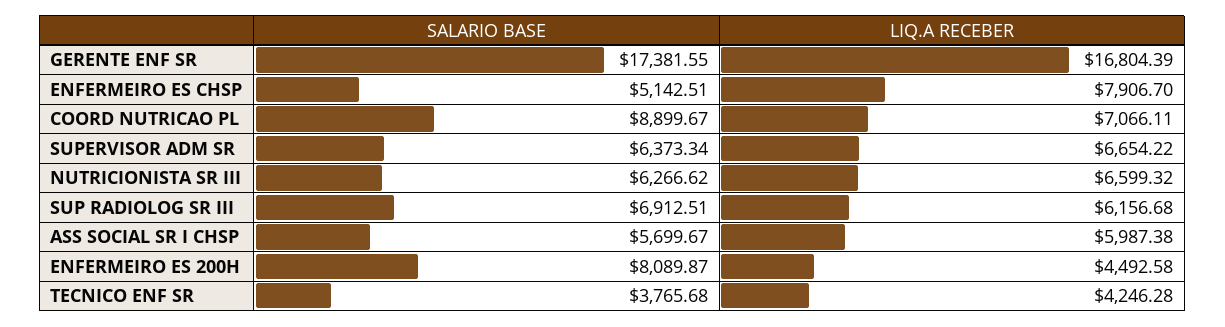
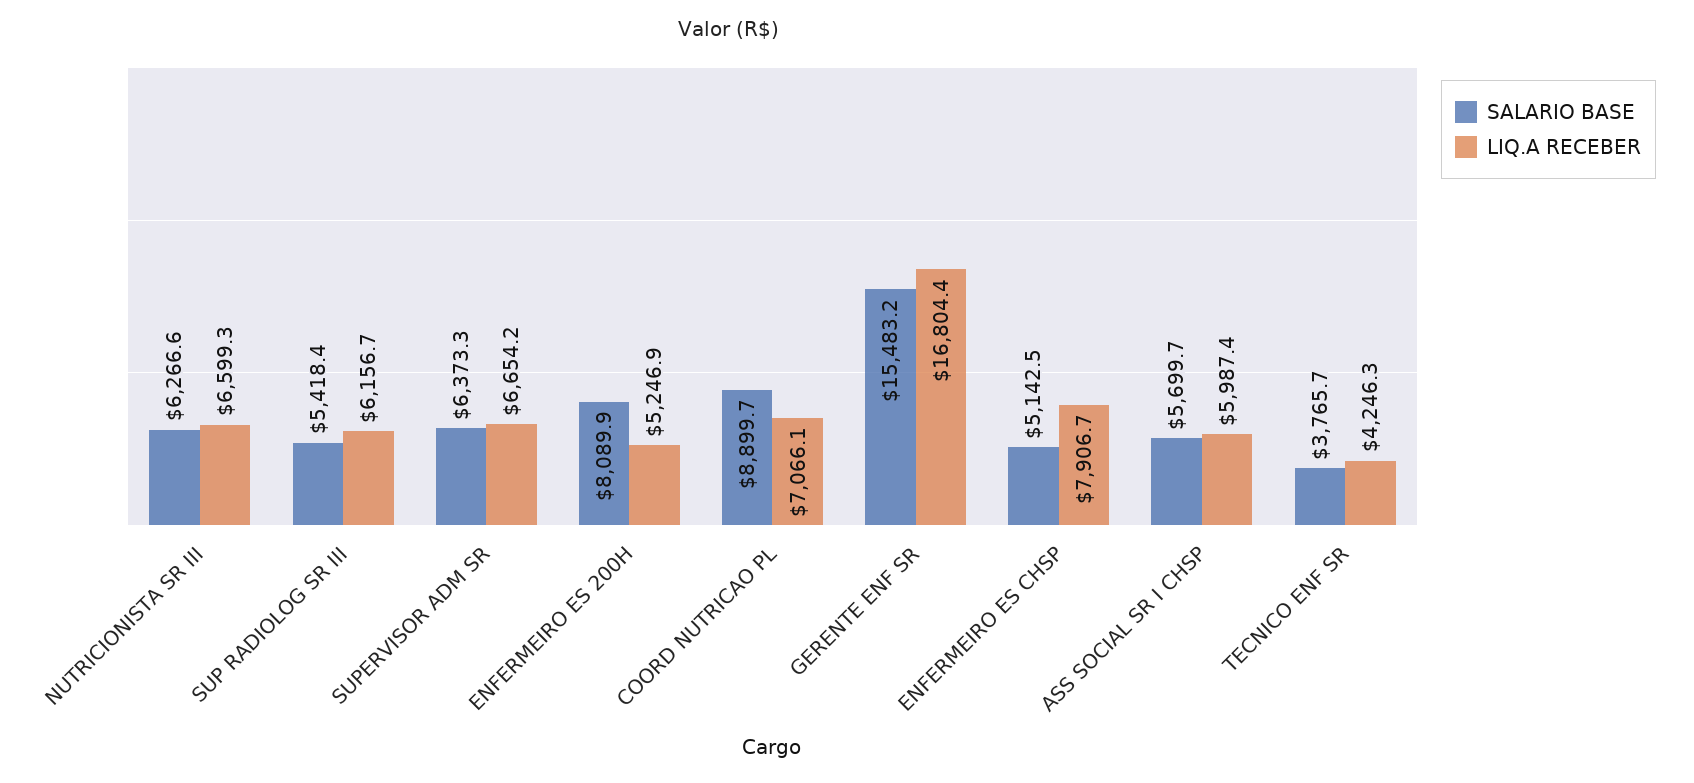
  {
    "SALARIO BASE": {
-     "GERENTE ENF SR": 17381.55,
+     "GERENTE ENF SR": 15483.2,
      "ENFERMEIRO ES CHSP": 5142.51,
      "COORD NUTRICAO PL": 8899.67,
      "SUPERVISOR ADM SR": 6373.34,
      "NUTRICIONISTA SR III": 6266.62,
-     "SUP RADIOLOG SR III": 6912.51,
+     "SUP RADIOLOG SR III": 5418.4,
      "ASS SOCIAL SR I CHSP": 5699.67,
      "ENFERMEIRO ES 200H": 8089.87,
      "TECNICO ENF SR": 3765.68
    },
    "LIQ.A RECEBER": {
      "GERENTE ENF SR": 16804.39,
      "ENFERMEIRO ES CHSP": 7906.7,
      "COORD NUTRICAO PL": 7066.11,
      "SUPERVISOR ADM SR": 6654.22,
      "NUTRICIONISTA SR III": 6599.32,
      "SUP RADIOLOG SR III": 6156.68,
      "ASS SOCIAL SR I CHSP": 5987.38,
-     "ENFERMEIRO ES 200H": 4492.58,
+     "ENFERMEIRO ES 200H": 5246.9,
      "TECNICO ENF SR": 4246.28
    }
  }

